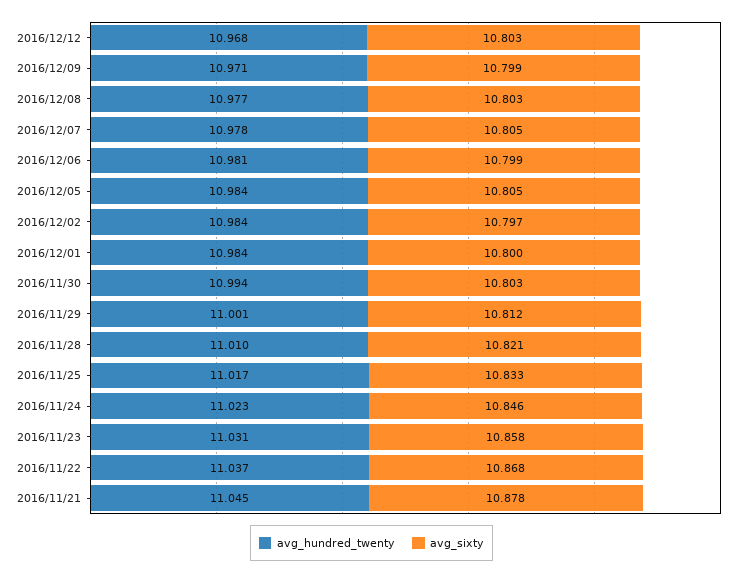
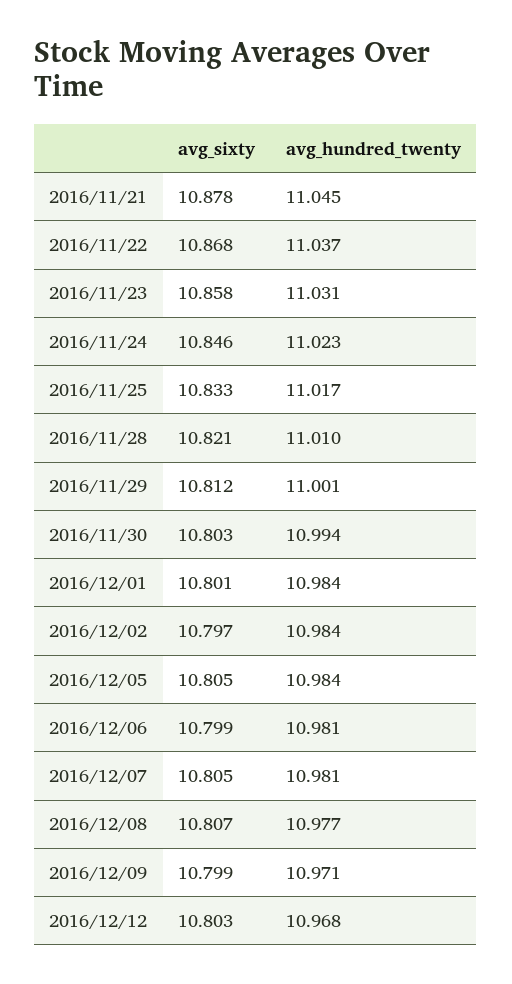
  {
    "avg_hundred_twenty": {
      "2016/12/12": 10.968,
      "2016/12/09": 10.971,
      "2016/12/08": 10.977,
-     "2016/12/07": 10.978,
+     "2016/12/07": 10.981,
      "2016/12/06": 10.981,
      "2016/12/05": 10.984,
      "2016/12/02": 10.984,
      "2016/12/01": 10.984,
      "2016/11/30": 10.994,
      "2016/11/29": 11.001,
      "2016/11/28": 11.01,
      "2016/11/25": 11.017,
      "2016/11/24": 11.023,
      "2016/11/23": 11.031,
      "2016/11/22": 11.037,
      "2016/11/21": 11.045
    },
    "avg_sixty": {
      "2016/12/12": 10.803,
      "2016/12/09": 10.799,
-     "2016/12/08": 10.803,
+     "2016/12/08": 10.807,
      "2016/12/07": 10.805,
      "2016/12/06": 10.799,
      "2016/12/05": 10.805,
      "2016/12/02": 10.797,
-     "2016/12/01": 10.8,
+     "2016/12/01": 10.801,
      "2016/11/30": 10.803,
      "2016/11/29": 10.812,
      "2016/11/28": 10.821,
      "2016/11/25": 10.833,
      "2016/11/24": 10.846,
      "2016/11/23": 10.858,
      "2016/11/22": 10.868,
      "2016/11/21": 10.878
    }
  }

